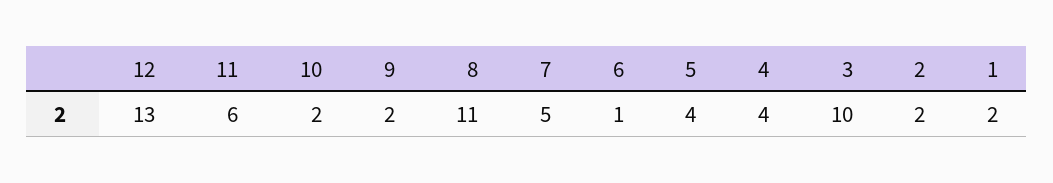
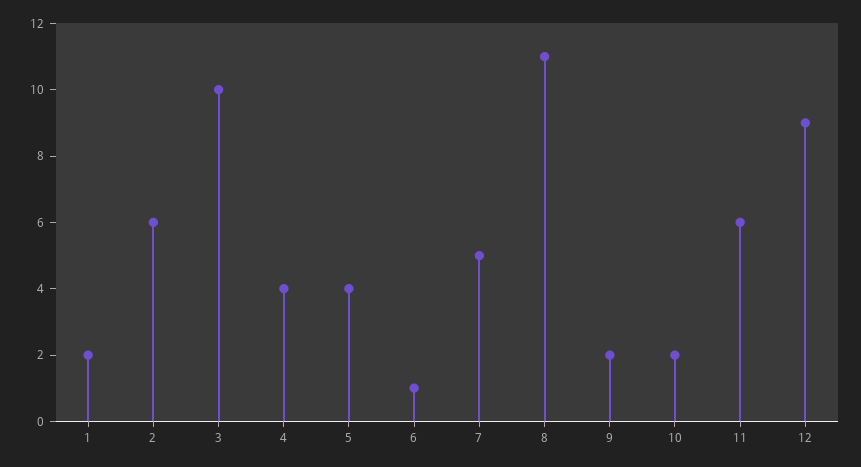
  {
-   "12": 13,
+   "12": 9,
    "11": 6,
    "10": 2,
    "9": 2,
    "8": 11,
    "7": 5,
    "6": 1,
    "5": 4,
    "4": 4,
    "3": 10,
-   "2": 2,
+   "2": 6,
    "1": 2
  }

